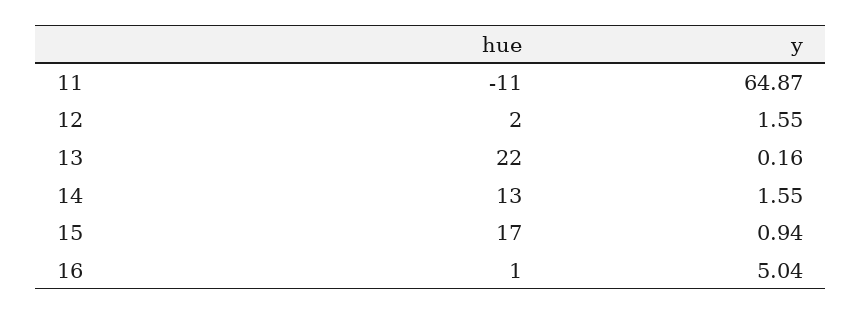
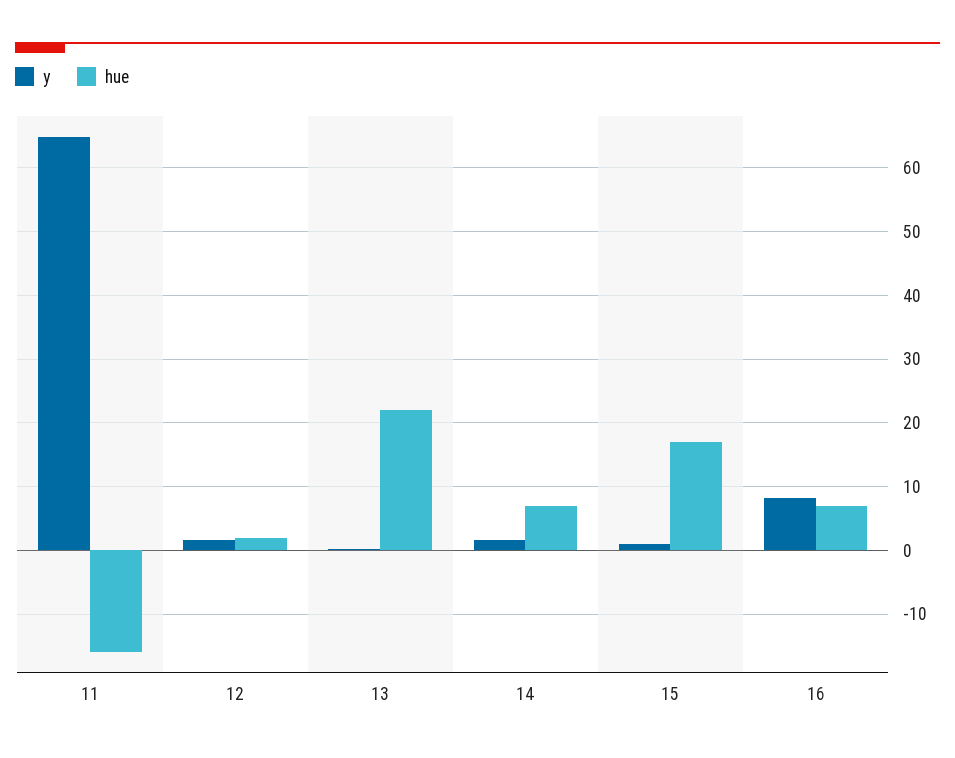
  {
    "hue": {
-     "11": -11,
+     "11": -16,
      "12": 2,
      "13": 22,
-     "14": 13,
+     "14": 7,
      "15": 17,
-     "16": 1
+     "16": 7
    },
    "y": {
      "11": 64.87,
      "12": 1.55,
      "13": 0.16,
      "14": 1.55,
      "15": 0.94,
-     "16": 5.04
+     "16": 8
    }
  }

